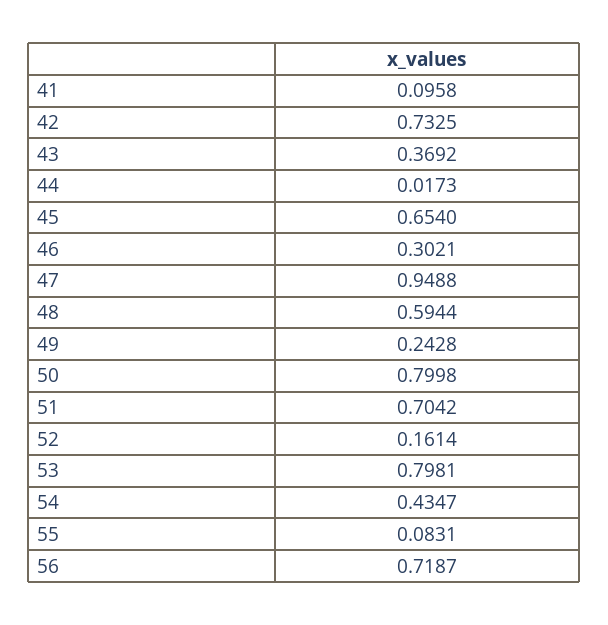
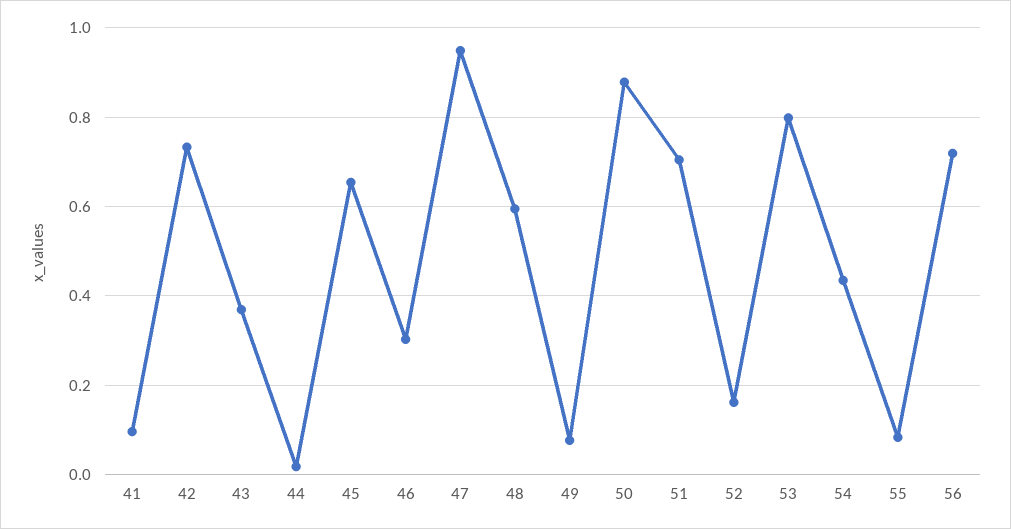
  {
    "41": 0.0958,
    "42": 0.7325,
    "43": 0.3692,
    "44": 0.0173,
    "45": 0.654,
    "46": 0.3021,
    "47": 0.9488,
    "48": 0.5944,
-   "49": 0.2428,
+   "49": 0.08,
-   "50": 0.7998,
+   "50": 0.88,
    "51": 0.7042,
    "52": 0.1614,
    "53": 0.7981,
    "54": 0.4347,
    "55": 0.0831,
    "56": 0.7187
  }

